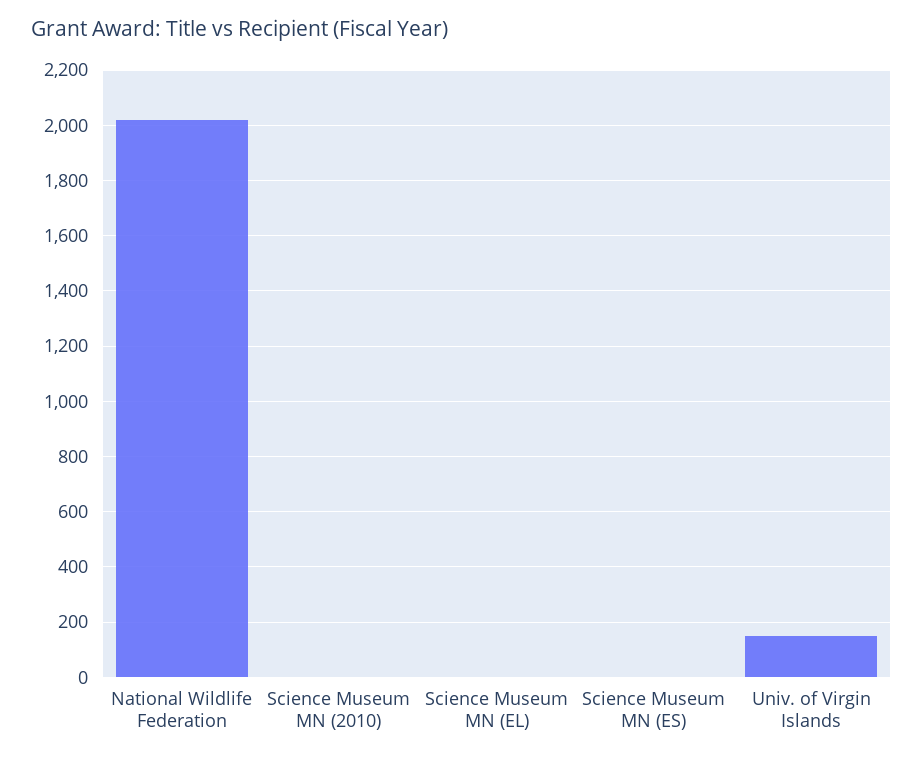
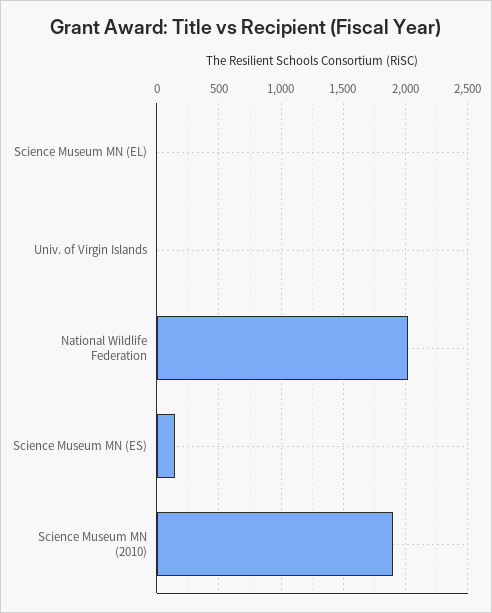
  {
    "National Wildlife Federation": 2025,
-   "Science Museum MN (2010)": 0,
+   "Science Museum MN (2010)": 1900,
    "Science Museum MN (EL)": 0,
-   "Science Museum MN (ES)": 0,
+   "Science Museum MN (ES)": 150,
-   "Univ. of Virgin Islands": 150
+   "Univ. of Virgin Islands": 0
  }

